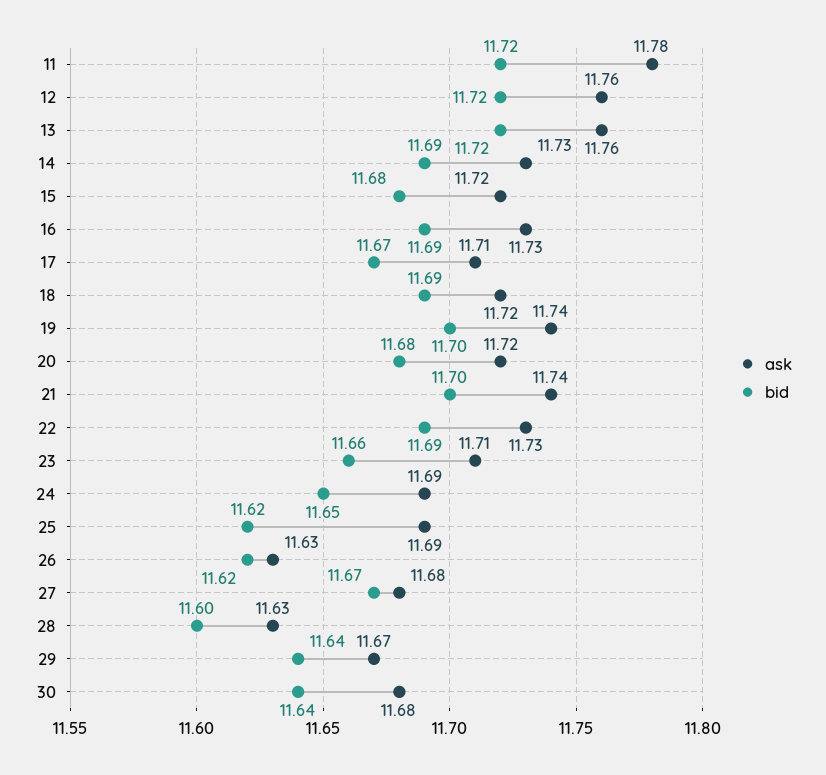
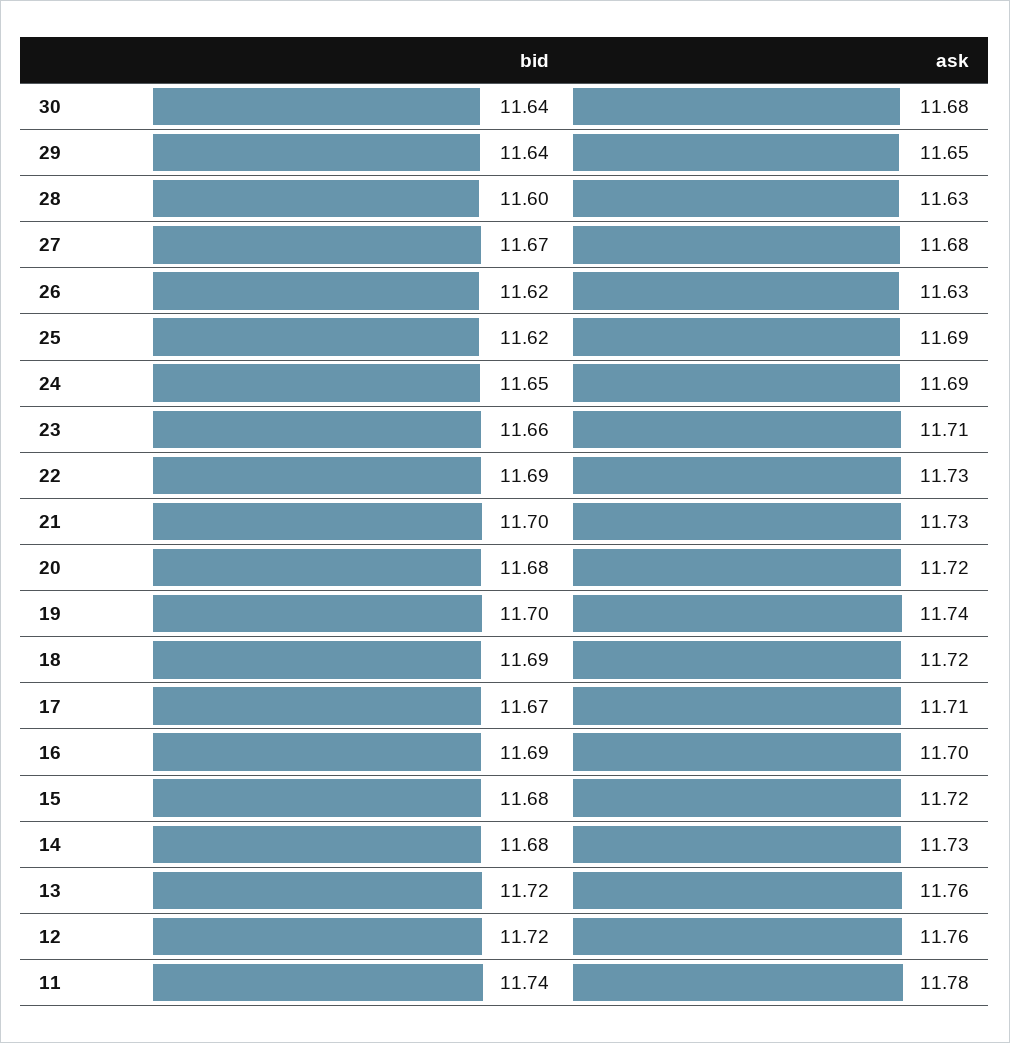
  {
    "ask": {
      "11": 11.78,
      "12": 11.76,
      "13": 11.76,
      "14": 11.73,
      "15": 11.72,
-     "16": 11.73,
+     "16": 11.7,
      "17": 11.71,
      "18": 11.72,
      "19": 11.74,
      "20": 11.72,
-     "21": 11.74,
+     "21": 11.73,
      "22": 11.73,
      "23": 11.71,
      "24": 11.69,
      "25": 11.69,
      "26": 11.63,
      "27": 11.68,
      "28": 11.63,
-     "29": 11.67,
+     "29": 11.65,
      "30": 11.68
    },
    "bid": {
-     "11": 11.72,
+     "11": 11.74,
      "12": 11.72,
      "13": 11.72,
-     "14": 11.69,
+     "14": 11.68,
      "15": 11.68,
      "16": 11.69,
      "17": 11.67,
      "18": 11.69,
      "19": 11.7,
      "20": 11.68,
      "21": 11.7,
      "22": 11.69,
      "23": 11.66,
      "24": 11.65,
      "25": 11.62,
      "26": 11.62,
      "27": 11.67,
      "28": 11.6,
      "29": 11.64,
      "30": 11.64
    }
  }

